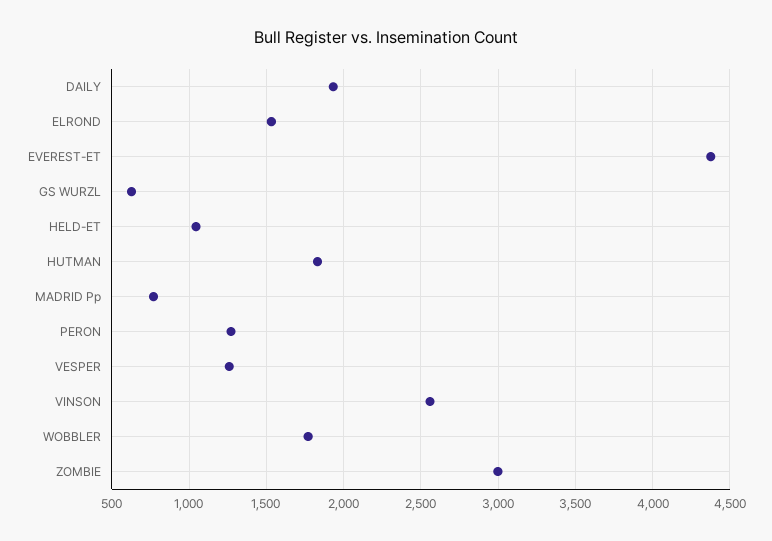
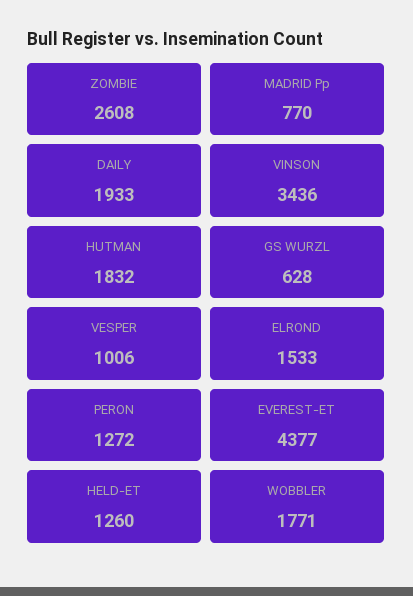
  {
    "DAILY": 1933,
    "ELROND": 1533,
    "EVEREST-ET": 4377,
    "GS WURZL": 628,
-   "HELD-ET": 1050,
+   "HELD-ET": 1260,
    "HUTMAN": 1832,
    "MADRID Pp": 770,
    "PERON": 1272,
-   "VESPER": 1250,
+   "VESPER": 1006,
-   "VINSON": 2550,
+   "VINSON": 3436,
    "WOBBLER": 1771,
-   "ZOMBIE": 3000
+   "ZOMBIE": 2608
  }

